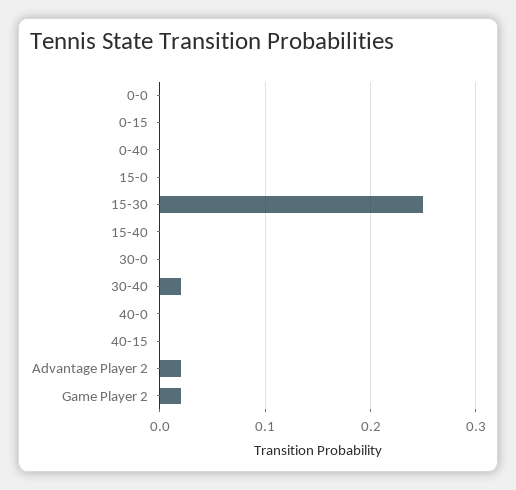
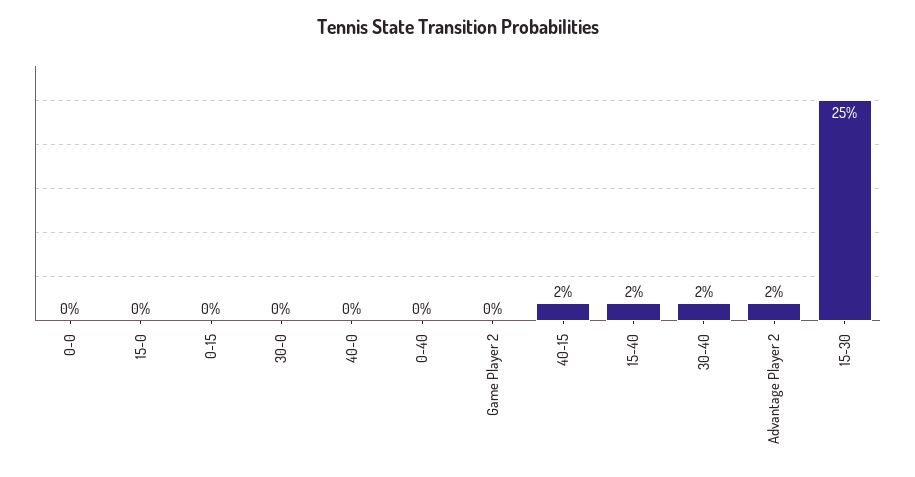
  {
    "0-0": 0,
    "0-15": 0,
    "0-40": 0,
    "15-0": 0,
    "15-30": 0.25,
-   "15-40": 0,
+   "15-40": 0.02,
    "30-0": 0,
    "30-40": 0.02,
    "40-0": 0,
-   "40-15": 0,
+   "40-15": 0.02,
    "Advantage Player 2": 0.02,
-   "Game Player 2": 0.02
+   "Game Player 2": 0
  }

